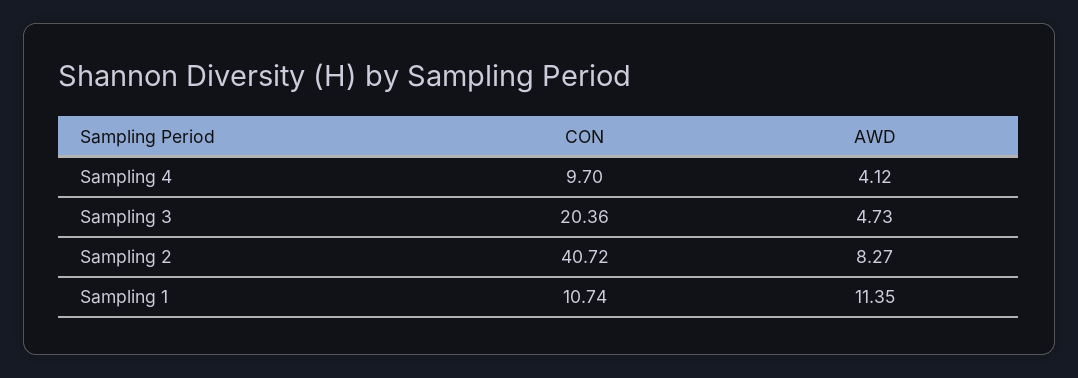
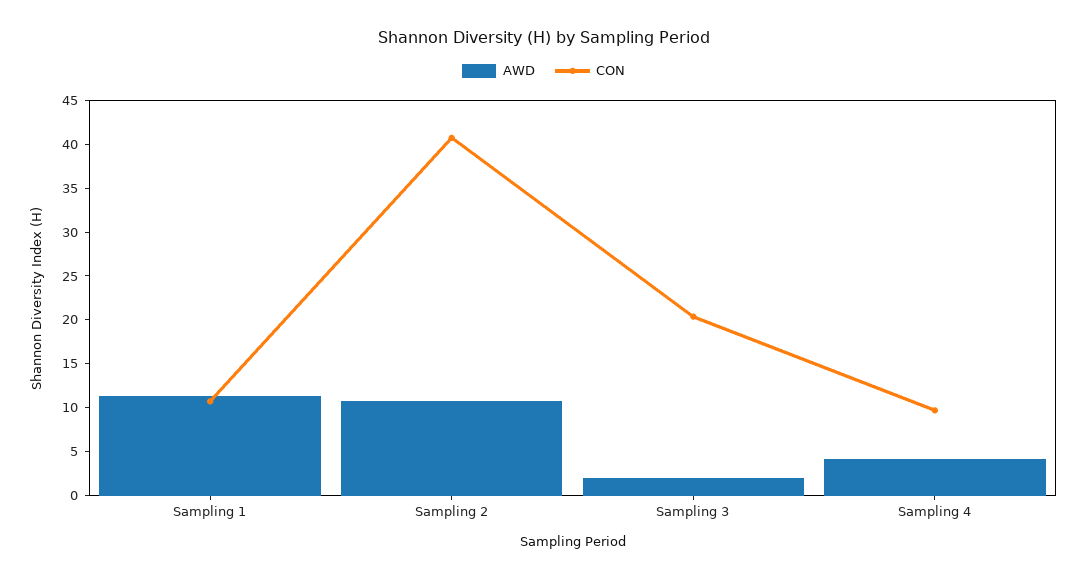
  {
    "CON": {
      "Sampling 4": 9.7,
      "Sampling 3": 20.36,
      "Sampling 2": 40.72,
      "Sampling 1": 10.74
    },
    "AWD": {
      "Sampling 4": 4.12,
-     "Sampling 3": 4.73,
+     "Sampling 3": 2,
-     "Sampling 2": 8.27,
+     "Sampling 2": 11,
      "Sampling 1": 11.35
    }
  }

